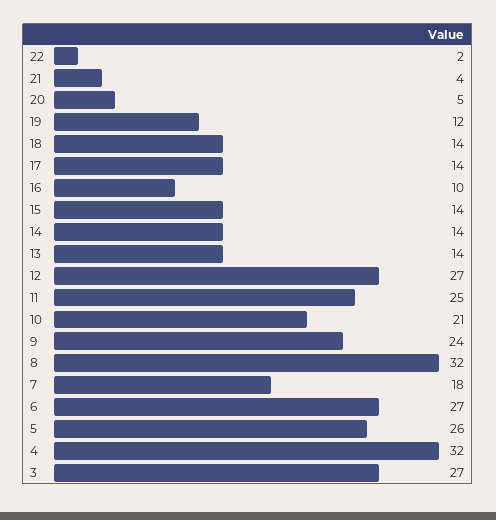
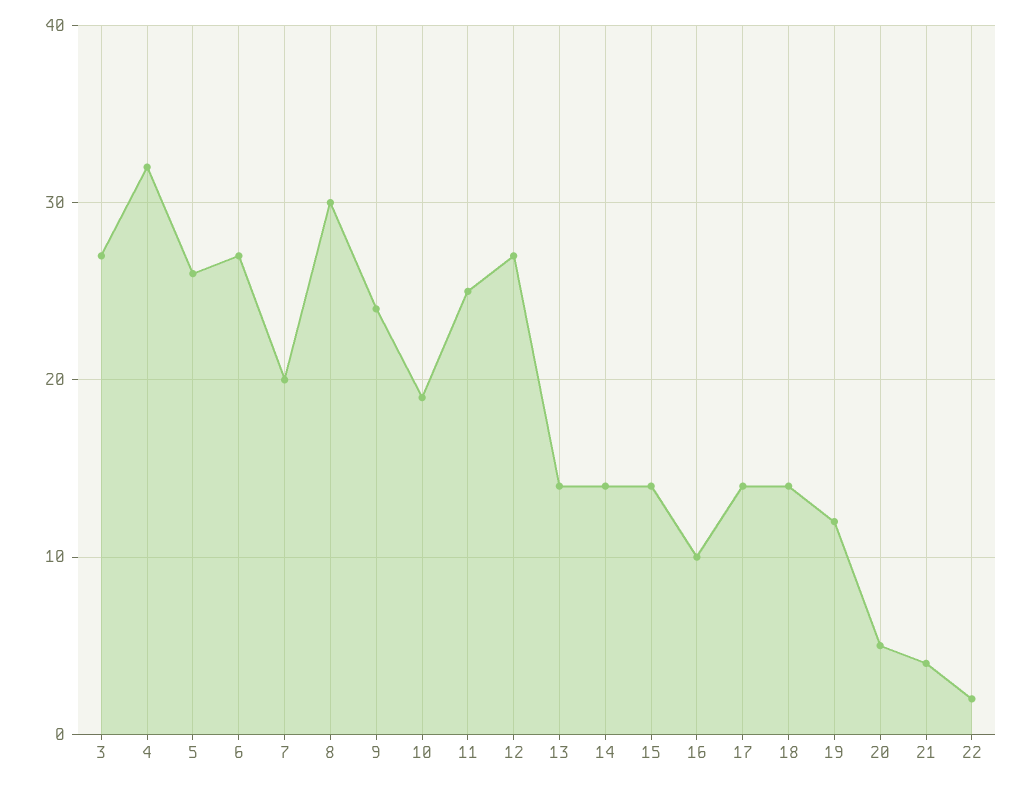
  {
    "22": 2,
    "21": 4,
    "20": 5,
    "19": 12,
    "18": 14,
    "17": 14,
    "16": 10,
    "15": 14,
    "14": 14,
    "13": 14,
    "12": 27,
    "11": 25,
-   "10": 21,
+   "10": 19,
    "9": 24,
-   "8": 32,
+   "8": 30,
-   "7": 18,
+   "7": 20,
    "6": 27,
    "5": 26,
    "4": 32,
    "3": 27
  }

